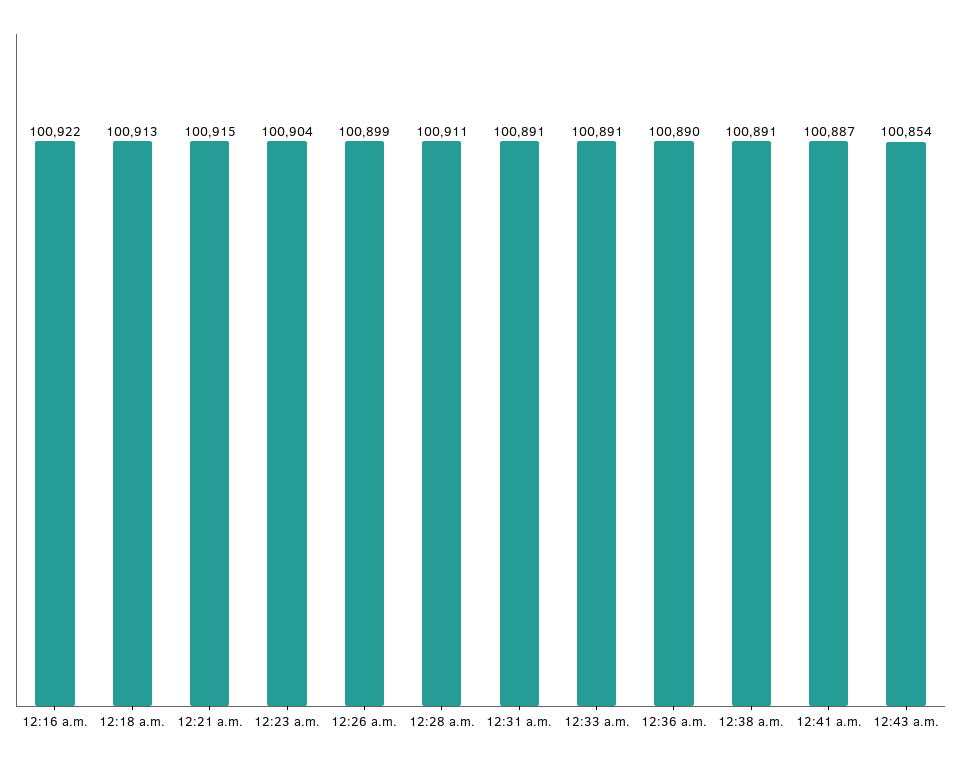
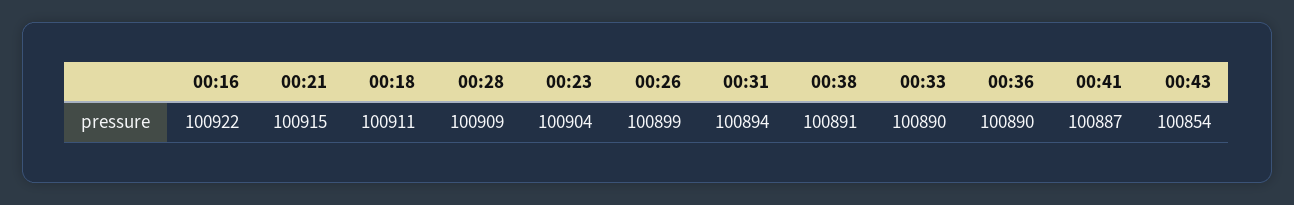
  {
    "12:16 a.m.": 100922,
-   "12:18 a.m.": 100913,
+   "12:18 a.m.": 100911,
    "12:21 a.m.": 100915,
    "12:23 a.m.": 100904,
    "12:26 a.m.": 100899,
-   "12:28 a.m.": 100911,
+   "12:28 a.m.": 100909,
-   "12:31 a.m.": 100891,
+   "12:31 a.m.": 100894,
-   "12:33 a.m.": 100891,
+   "12:33 a.m.": 100890,
    "12:36 a.m.": 100890,
    "12:38 a.m.": 100891,
    "12:41 a.m.": 100887,
    "12:43 a.m.": 100854
  }

